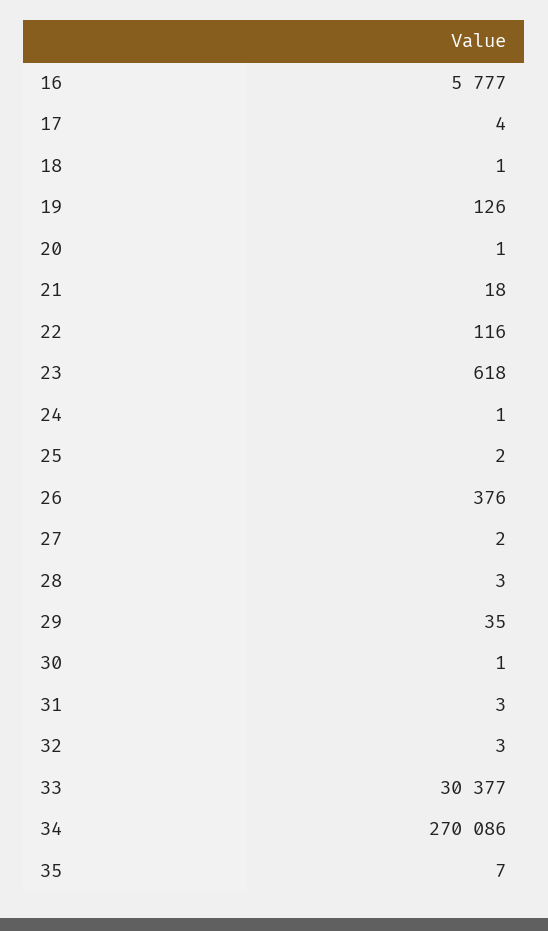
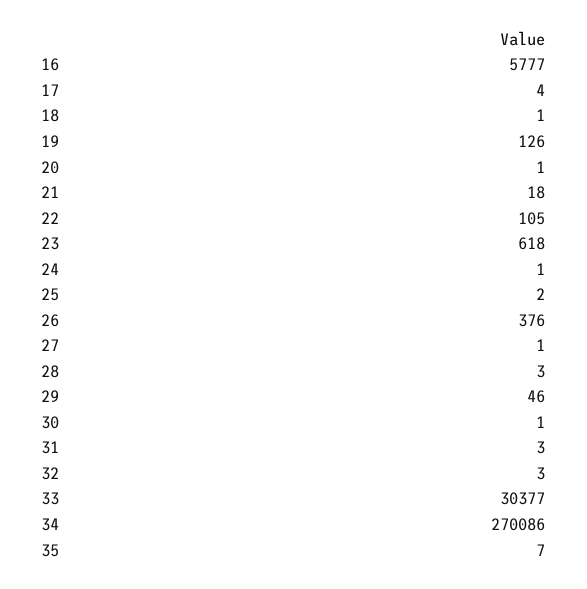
  {
    "16": 5777,
    "17": 4,
    "18": 1,
    "19": 126,
    "20": 1,
    "21": 18,
-   "22": 116,
+   "22": 105,
    "23": 618,
    "24": 1,
    "25": 2,
    "26": 376,
-   "27": 2,
+   "27": 1,
    "28": 3,
-   "29": 35,
+   "29": 46,
    "30": 1,
    "31": 3,
    "32": 3,
    "33": 30377,
    "34": 270086,
    "35": 7
  }

